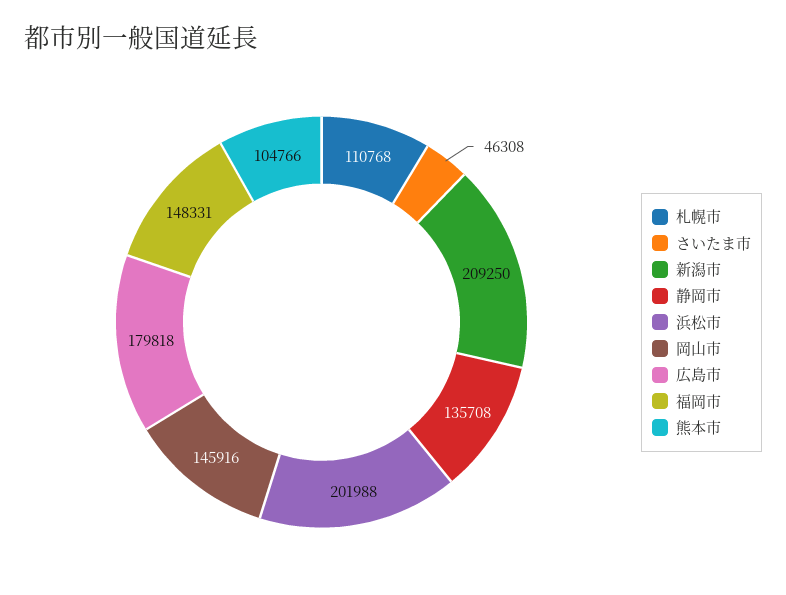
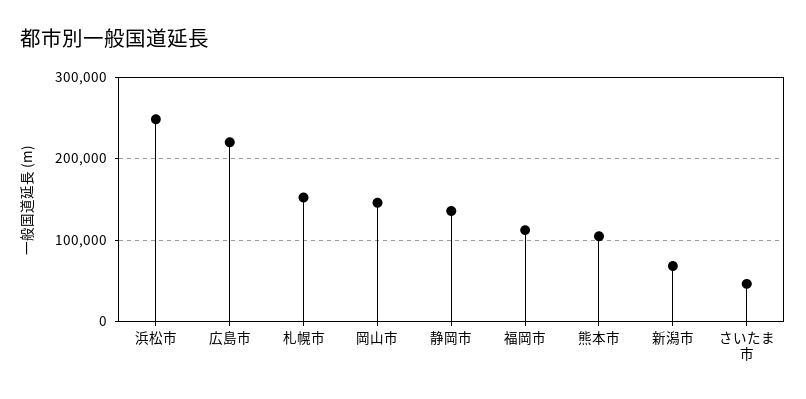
  {
-   "札幌市": 110768,
+   "札幌市": 150000,
    "さいたま市": 46308,
-   "新潟市": 209250,
+   "新潟市": 70000,
    "静岡市": 135708,
-   "浜松市": 201988,
+   "浜松市": 250000,
    "岡山市": 145916,
-   "広島市": 179818,
+   "広島市": 220000,
-   "福岡市": 148331,
+   "福岡市": 110000,
    "熊本市": 104766
  }

